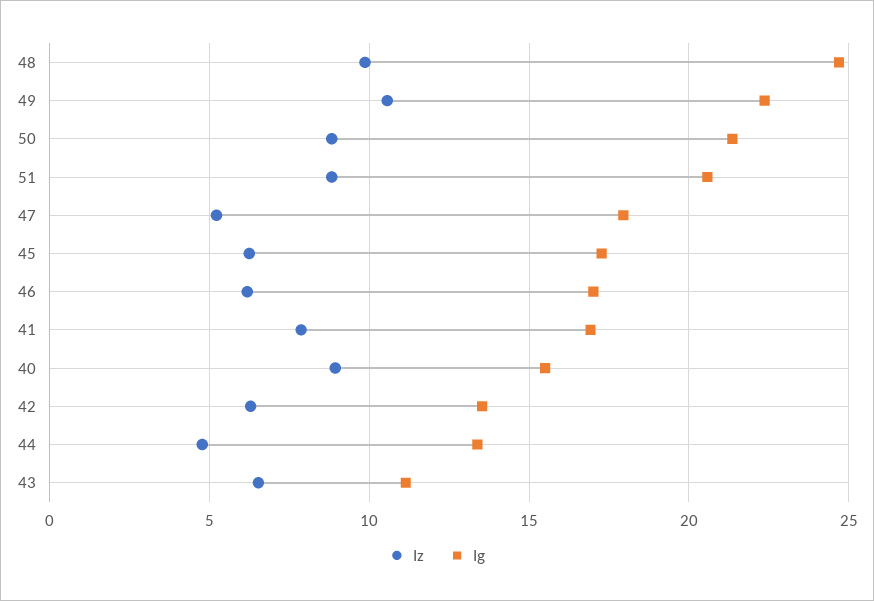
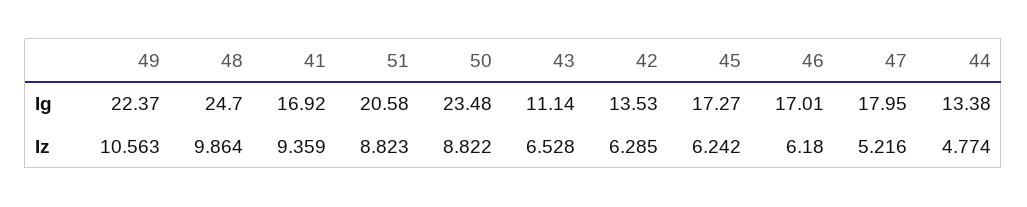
  {
    "Iz": {
      "48": 9.864,
      "49": 10.563,
      "50": 8.822,
      "51": 8.823,
      "47": 5.216,
      "45": 6.242,
      "46": 6.18,
-     "41": 8,
+     "41": 9.359,
-     "40": 9,
      "42": 6.285,
      "44": 4.774,
      "43": 6.528
    },
    "Ig": {
      "48": 24.7,
      "49": 22.37,
-     "50": 21.5,
+     "50": 23.48,
      "51": 20.58,
      "47": 17.95,
      "45": 17.27,
      "46": 17.01,
      "41": 16.92,
-     "40": 15.5,
      "42": 13.53,
      "44": 13.38,
      "43": 11.14
    }
  }

